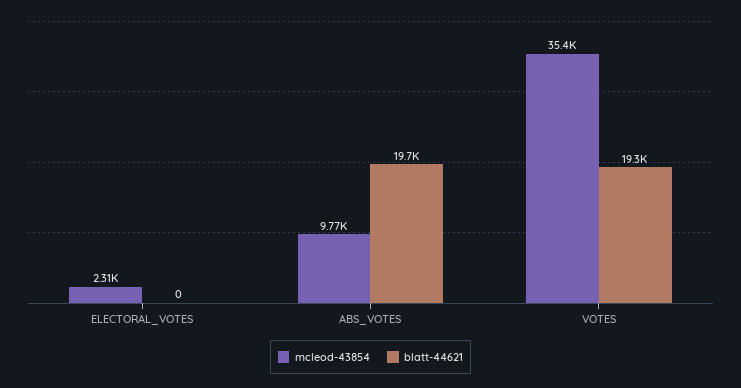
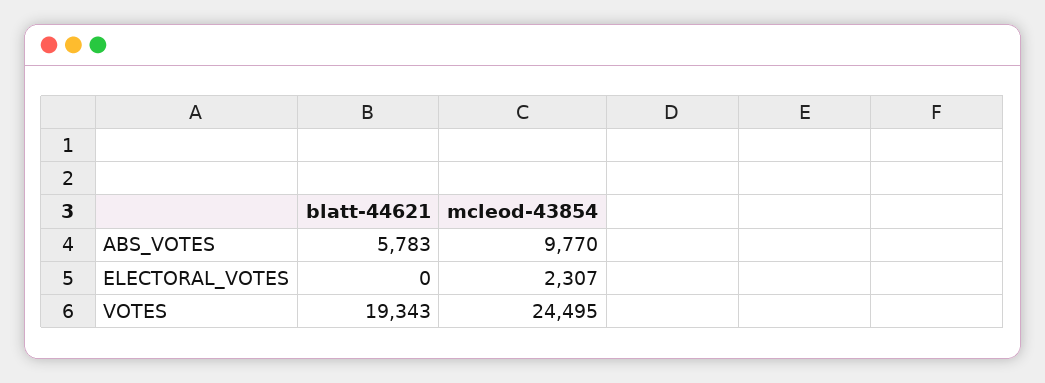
  {
    "mcleod-43854": {
      "ELECTORAL_VOTES": 2307,
      "ABS_VOTES": 9770,
-     "VOTES": 35400
+     "VOTES": 24495
    },
    "blatt-44621": {
      "ELECTORAL_VOTES": 0,
-     "ABS_VOTES": 19700,
+     "ABS_VOTES": 5783,
      "VOTES": 19343
    }
  }

